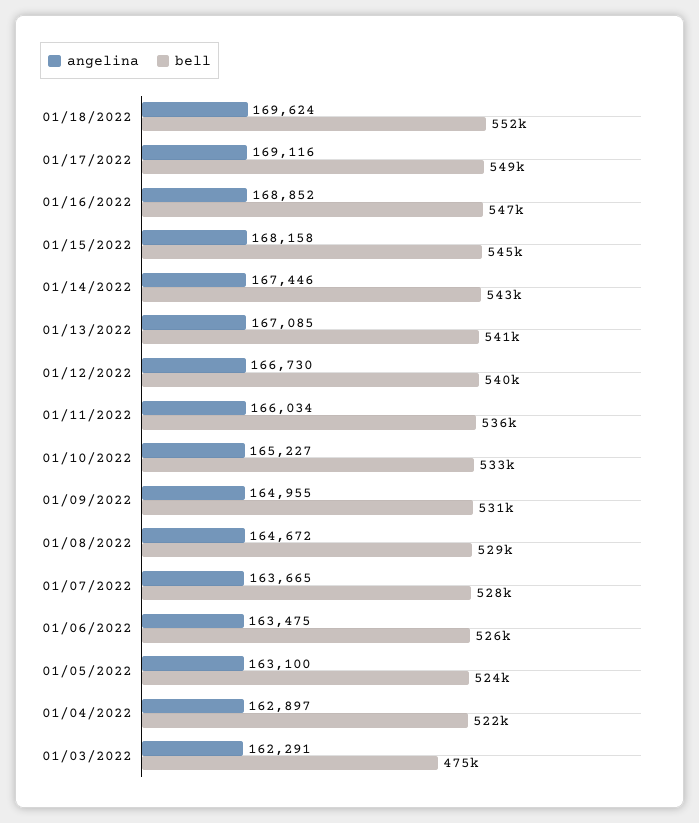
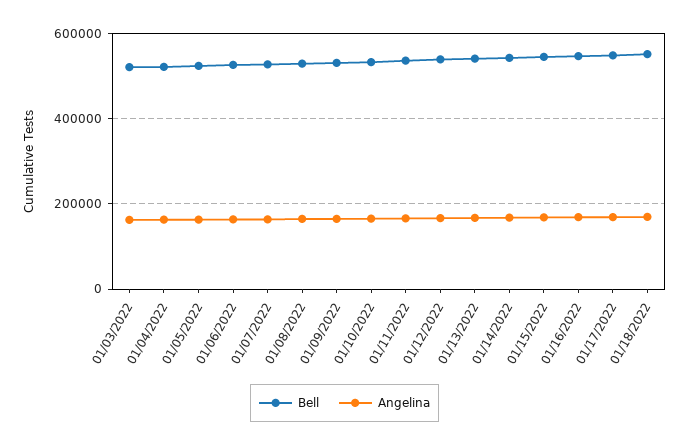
  {
    "angelina": {
      "01/18/2022": 169624,
      "01/17/2022": 169116,
      "01/16/2022": 168852,
      "01/15/2022": 168158,
      "01/14/2022": 167446,
      "01/13/2022": 167085,
      "01/12/2022": 166730,
      "01/11/2022": 166034,
      "01/10/2022": 165227,
      "01/09/2022": 164955,
      "01/08/2022": 164672,
      "01/07/2022": 163665,
      "01/06/2022": 163475,
      "01/05/2022": 163100,
      "01/04/2022": 162897,
      "01/03/2022": 162291
    },
    "bell": {
      "01/18/2022": 552000,
      "01/17/2022": 549000,
      "01/16/2022": 547000,
      "01/15/2022": 545000,
      "01/14/2022": 543000,
      "01/13/2022": 541000,
      "01/12/2022": 540000,
      "01/11/2022": 536000,
      "01/10/2022": 533000,
      "01/09/2022": 531000,
      "01/08/2022": 529000,
      "01/07/2022": 528000,
      "01/06/2022": 526000,
      "01/05/2022": 524000,
      "01/04/2022": 522000,
-     "01/03/2022": 475000
+     "01/03/2022": 520000
    }
  }

